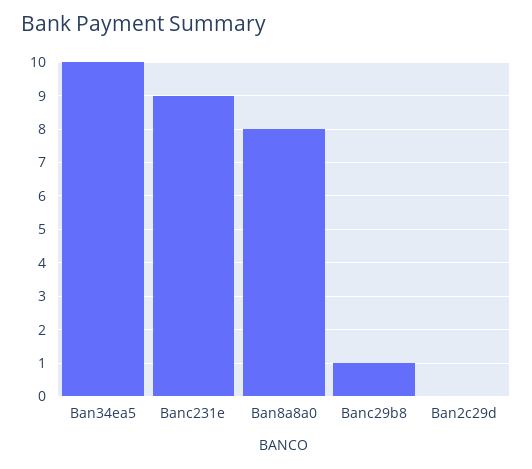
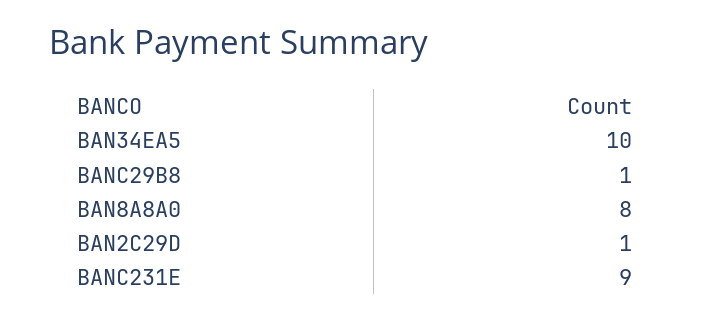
  {
    "Ban34ea5": 10,
    "Banc231e": 9,
    "Ban8a8a0": 8,
    "Banc29b8": 1,
-   "Ban2c29d": 0
+   "Ban2c29d": 1
  }

